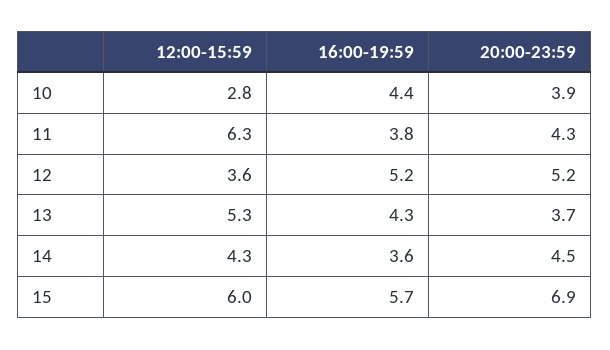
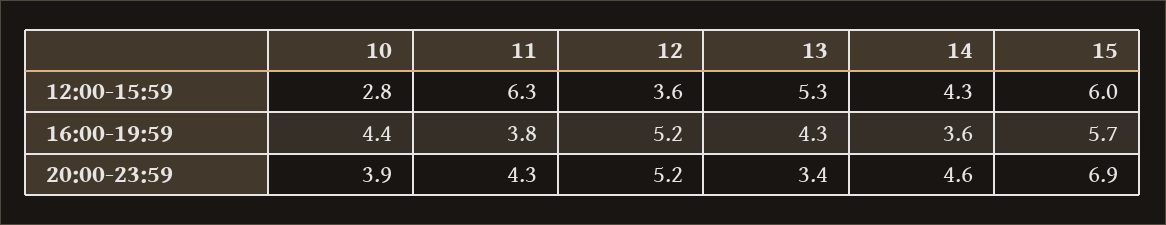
  {
    "12:00-15:59": {
      "10": 2.8,
      "11": 6.3,
      "12": 3.6,
      "13": 5.3,
      "14": 4.3,
      "15": 6
    },
    "16:00-19:59": {
      "10": 4.4,
      "11": 3.8,
      "12": 5.2,
      "13": 4.3,
      "14": 3.6,
      "15": 5.7
    },
    "20:00-23:59": {
      "10": 3.9,
      "11": 4.3,
      "12": 5.2,
-     "13": 3.7,
+     "13": 3.4,
-     "14": 4.5,
+     "14": 4.6,
      "15": 6.9
    }
  }

